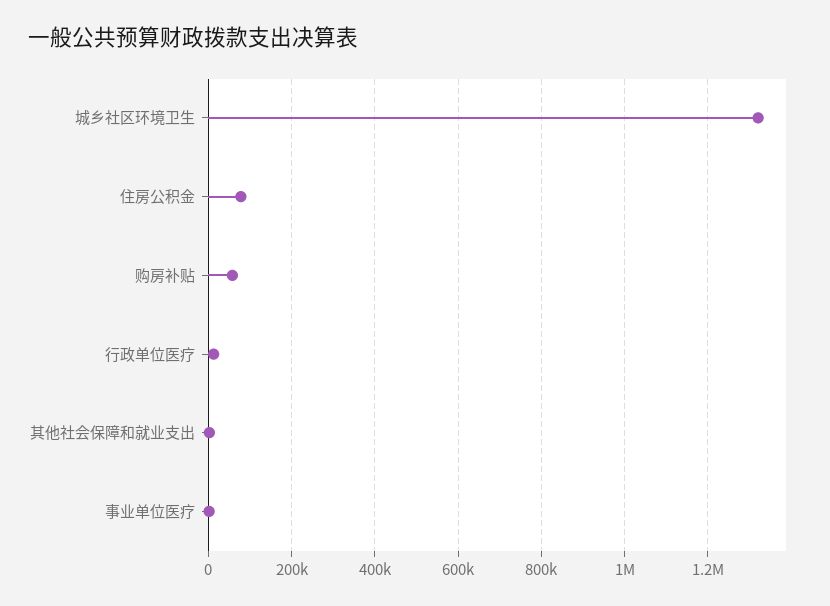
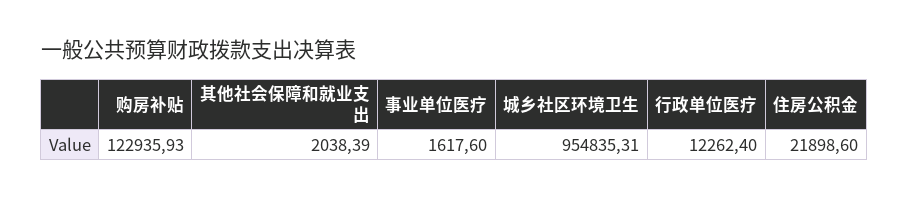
  {
-   "城乡社区环境卫生": 1320000,
+   "城乡社区环境卫生": 954835.31,
-   "住房公积金": 80000,
+   "住房公积金": 21898.6,
-   "购房补贴": 60000,
+   "购房补贴": 122935.93,
    "行政单位医疗": 12262.4,
    "其他社会保障和就业支出": 2038.39,
    "事业单位医疗": 1617.6
  }

